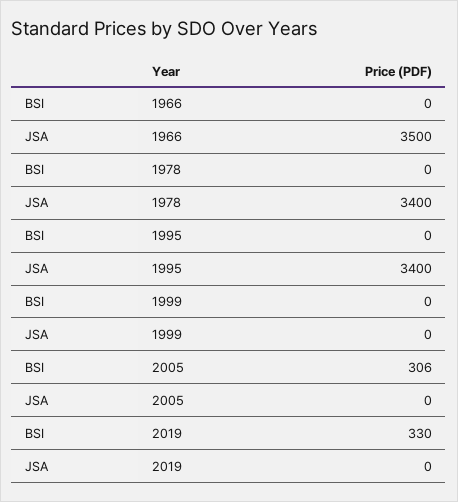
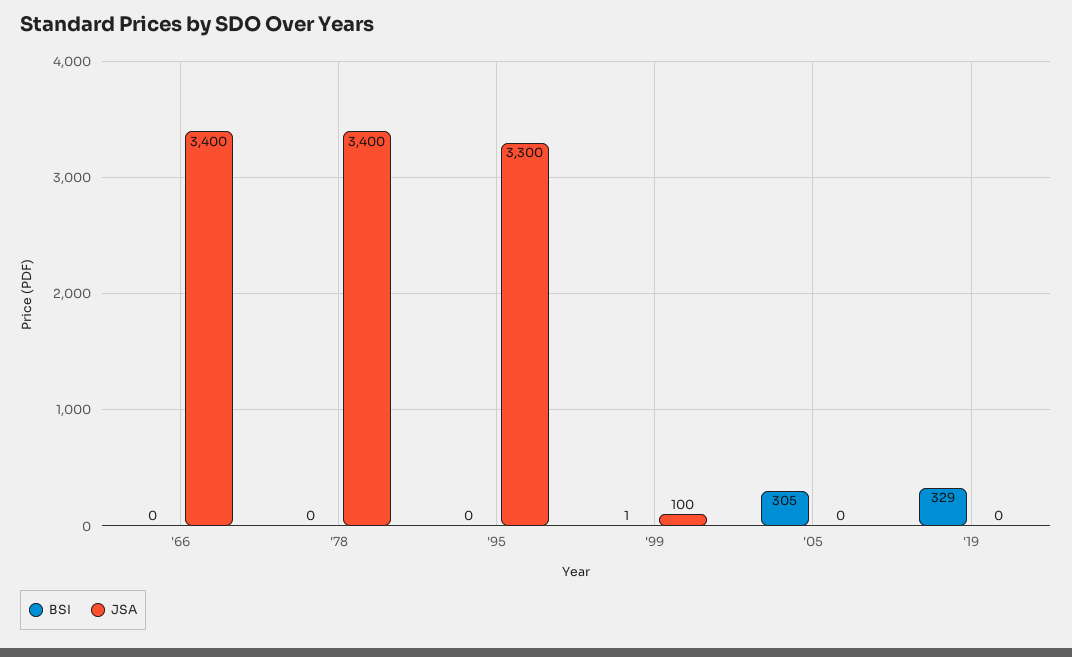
  {
    "BSI": {
      "1966": 0,
      "1978": 0,
      "1995": 0,
-     "1999": 0,
+     "1999": 1,
-     "2005": 306,
+     "2005": 305,
-     "2019": 330
+     "2019": 329
    },
    "JSA": {
-     "1966": 3500,
+     "1966": 3400,
      "1978": 3400,
-     "1995": 3400,
+     "1995": 3300,
-     "1999": 0,
+     "1999": 100,
      "2005": 0,
      "2019": 0
    }
  }

